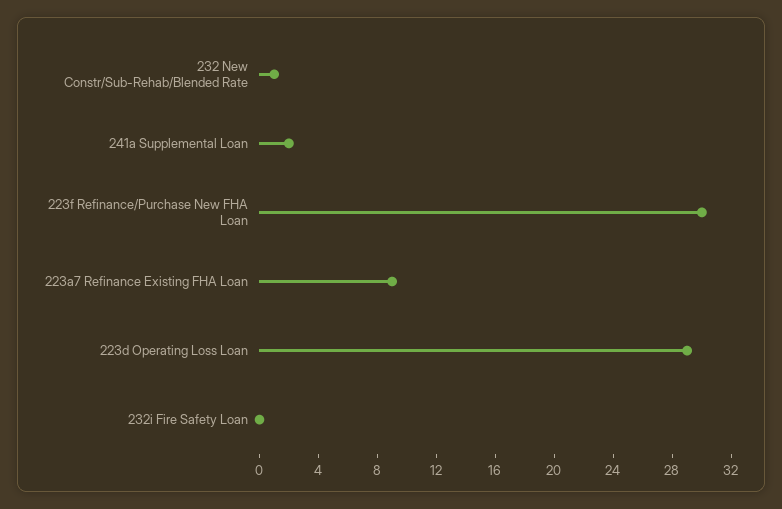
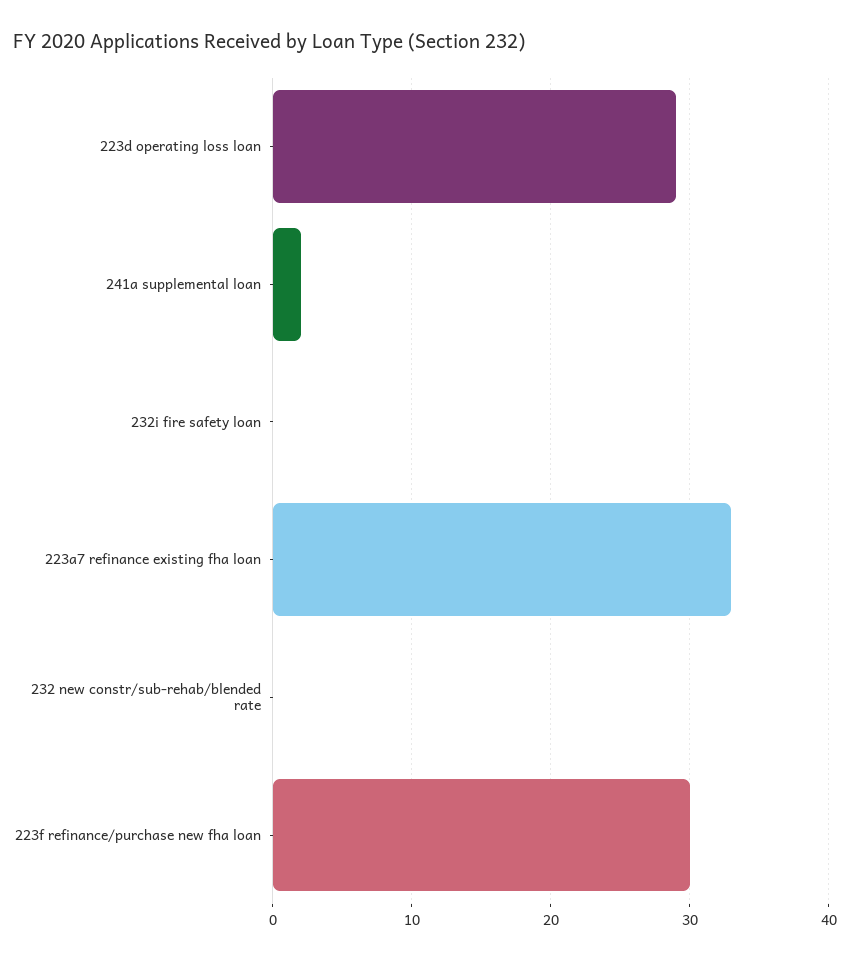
  {
-   "232 New Constr/Sub-Rehab/Blended Rate": 1,
+   "232 New Constr/Sub-Rehab/Blended Rate": 0,
    "241a Supplemental Loan": 2,
    "223f Refinance/Purchase New FHA Loan": 30,
-   "223a7 Refinance Existing FHA Loan": 9,
+   "223a7 Refinance Existing FHA Loan": 33,
    "223d Operating Loss Loan": 29,
    "232i Fire Safety Loan": 0
  }

